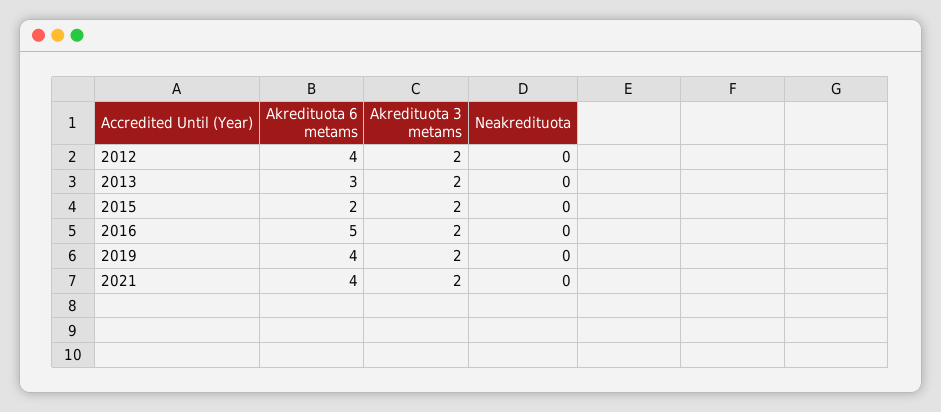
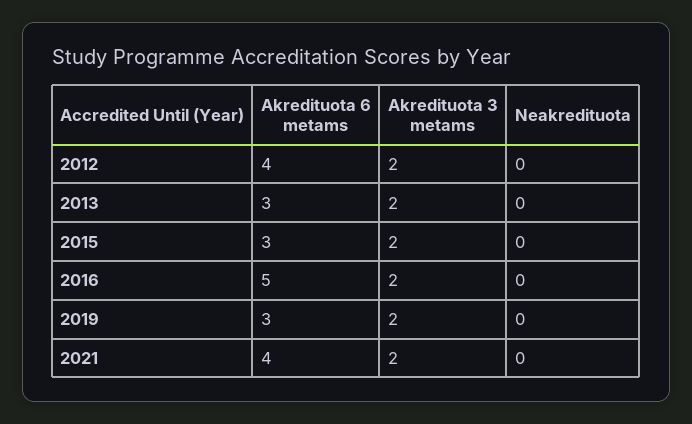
  {
    "Akredituota 6 metams": {
      "2012": 4,
      "2013": 3,
-     "2015": 2,
+     "2015": 3,
      "2016": 5,
-     "2019": 4,
+     "2019": 3,
      "2021": 4
    },
    "Akredituota 3 metams": {
      "2012": 2,
      "2013": 2,
      "2015": 2,
      "2016": 2,
      "2019": 2,
      "2021": 2
    },
    "Neakredituota": {
      "2012": 0,
      "2013": 0,
      "2015": 0,
      "2016": 0,
      "2019": 0,
      "2021": 0
    }
  }

